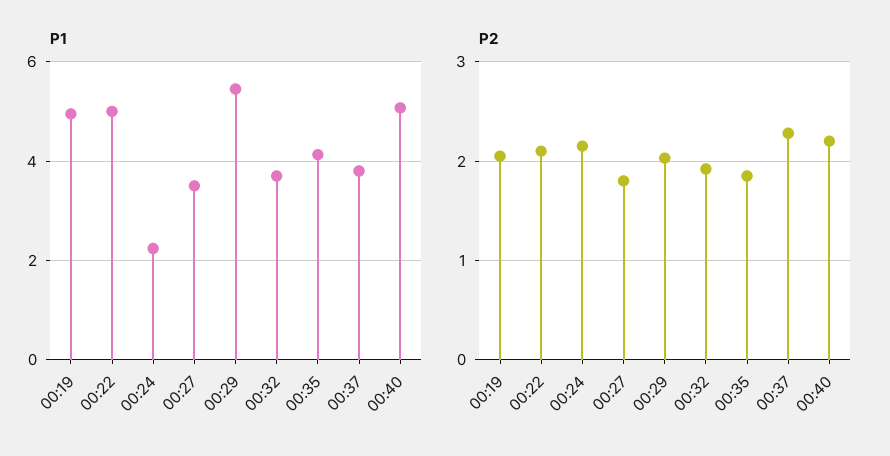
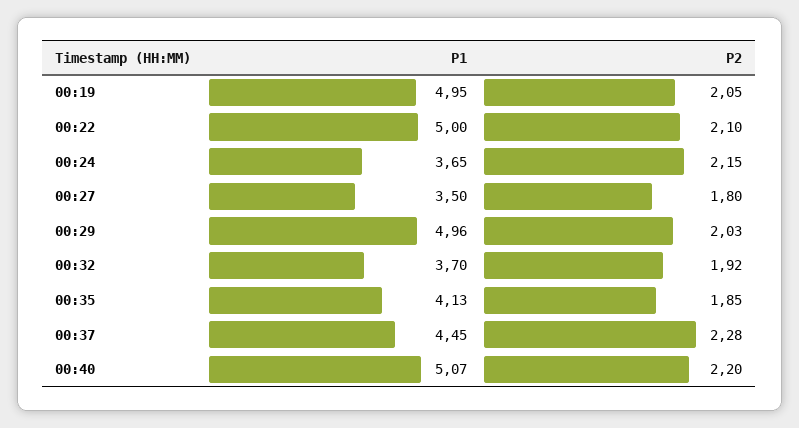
  {
    "P1": {
      "00:19": 4.95,
      "00:22": 5,
-     "00:24": 2.2,
+     "00:24": 3.65,
      "00:27": 3.5,
-     "00:29": 5.4,
+     "00:29": 4.96,
      "00:32": 3.7,
      "00:35": 4.13,
-     "00:37": 3.8,
+     "00:37": 4.45,
      "00:40": 5.07
    },
    "P2": {
      "00:19": 2.05,
      "00:22": 2.1,
      "00:24": 2.15,
      "00:27": 1.8,
      "00:29": 2.03,
      "00:32": 1.92,
      "00:35": 1.85,
      "00:37": 2.28,
      "00:40": 2.2
    }
  }

